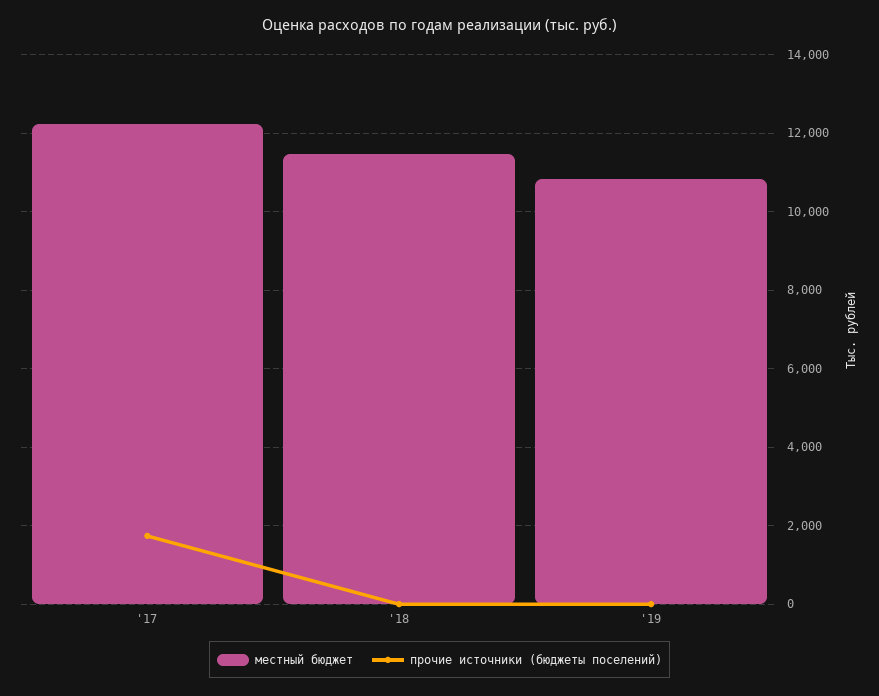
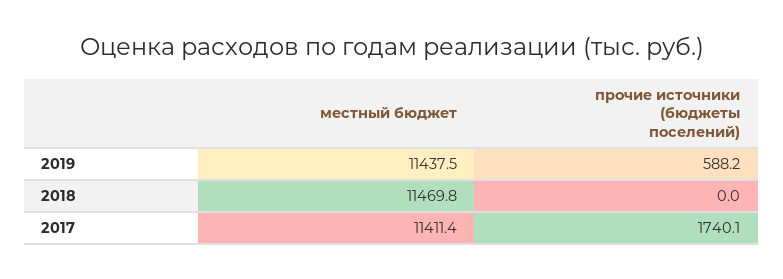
  {
    "местный бюджет": {
-     "'17": 12200,
+     "'17": 11411.4,
      "'18": 11469.8,
-     "'19": 10800
+     "'19": 11437.5
    },
    "прочие источники (бюджеты поселений)": {
      "'17": 1740.1,
      "'18": 0,
-     "'19": 0
+     "'19": 588.2
    }
  }

